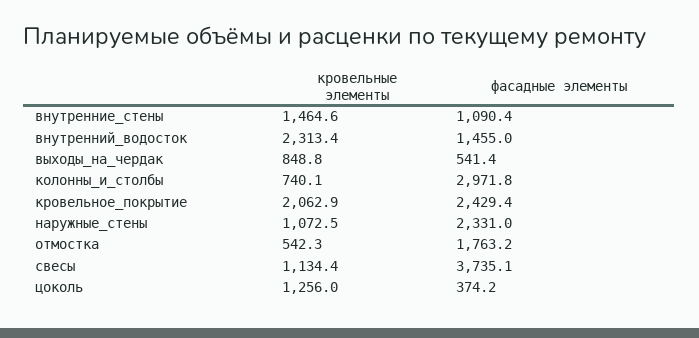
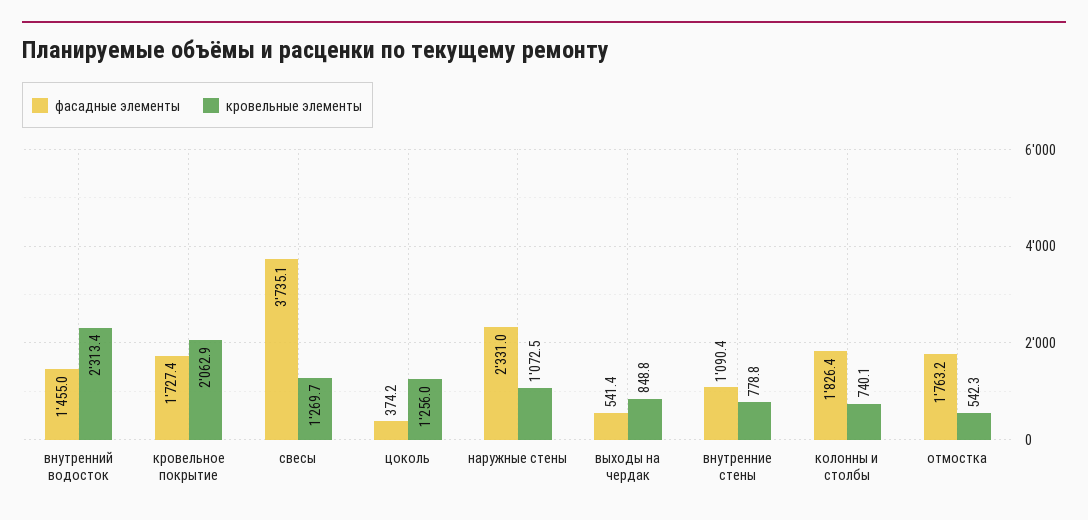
  {
    "кровельные элементы": {
-     "внутренние_стены": 1464.6,
+     "внутренние_стены": 778.8,
      "внутренний_водосток": 2313.4,
      "выходы_на_чердак": 848.8,
      "колонны_и_столбы": 740.1,
      "кровельное_покрытие": 2062.9,
      "наружные_стены": 1072.5,
      "отмостка": 542.3,
-     "свесы": 1134.4,
+     "свесы": 1269.7,
      "цоколь": 1256
    },
    "фасадные элементы": {
      "внутренние_стены": 1090.4,
      "внутренний_водосток": 1455,
      "выходы_на_чердак": 541.4,
-     "колонны_и_столбы": 2971.8,
+     "колонны_и_столбы": 1826.4,
-     "кровельное_покрытие": 2429.4,
+     "кровельное_покрытие": 1727.4,
      "наружные_стены": 2331,
      "отмостка": 1763.2,
      "свесы": 3735.1,
      "цоколь": 374.2
    }
  }

